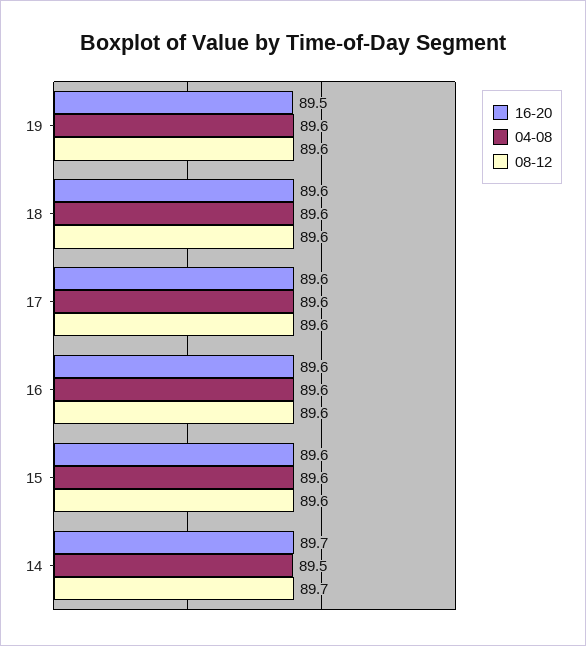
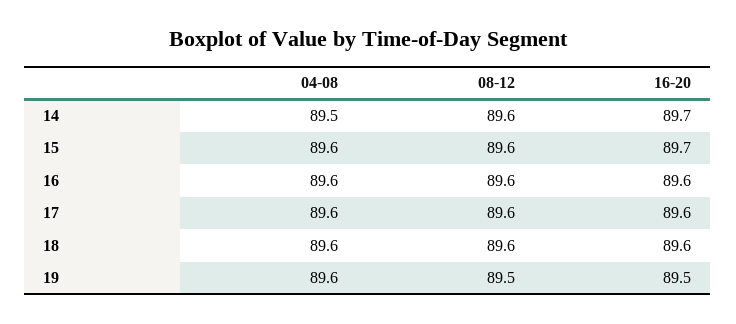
  {
    "16-20": {
      "19": 89.5,
      "18": 89.6,
      "17": 89.6,
      "16": 89.6,
-     "15": 89.6,
+     "15": 89.7,
      "14": 89.7
    },
    "04-08": {
      "19": 89.6,
      "18": 89.6,
      "17": 89.6,
      "16": 89.6,
      "15": 89.6,
      "14": 89.5
    },
    "08-12": {
-     "19": 89.6,
+     "19": 89.5,
      "18": 89.6,
      "17": 89.6,
      "16": 89.6,
      "15": 89.6,
-     "14": 89.7
+     "14": 89.6
    }
  }

